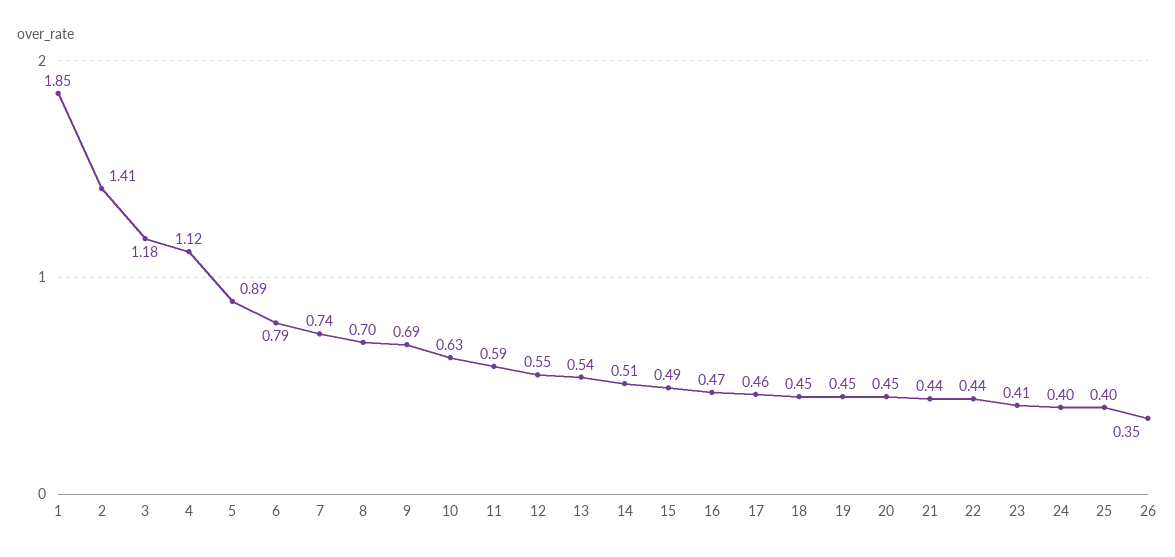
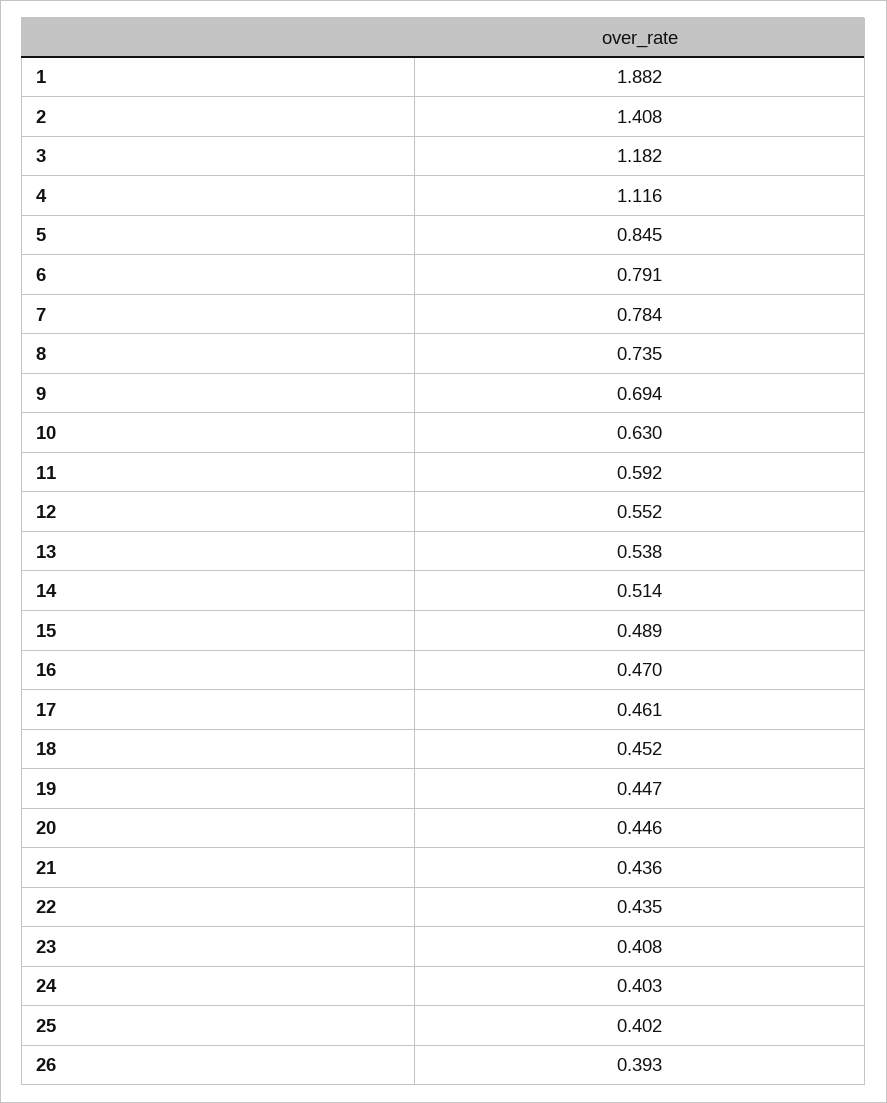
  {
-   "1": 1.85,
+   "1": 1.882,
    "2": 1.408,
    "3": 1.182,
    "4": 1.116,
-   "5": 0.89,
+   "5": 0.845,
    "6": 0.791,
-   "7": 0.74,
+   "7": 0.784,
-   "8": 0.7,
+   "8": 0.735,
    "9": 0.694,
    "10": 0.63,
    "11": 0.592,
    "12": 0.552,
    "13": 0.538,
    "14": 0.514,
    "15": 0.489,
    "16": 0.47,
    "17": 0.461,
    "18": 0.452,
    "19": 0.447,
    "20": 0.446,
    "21": 0.436,
    "22": 0.435,
    "23": 0.408,
    "24": 0.403,
    "25": 0.402,
-   "26": 0.35
+   "26": 0.393
  }

